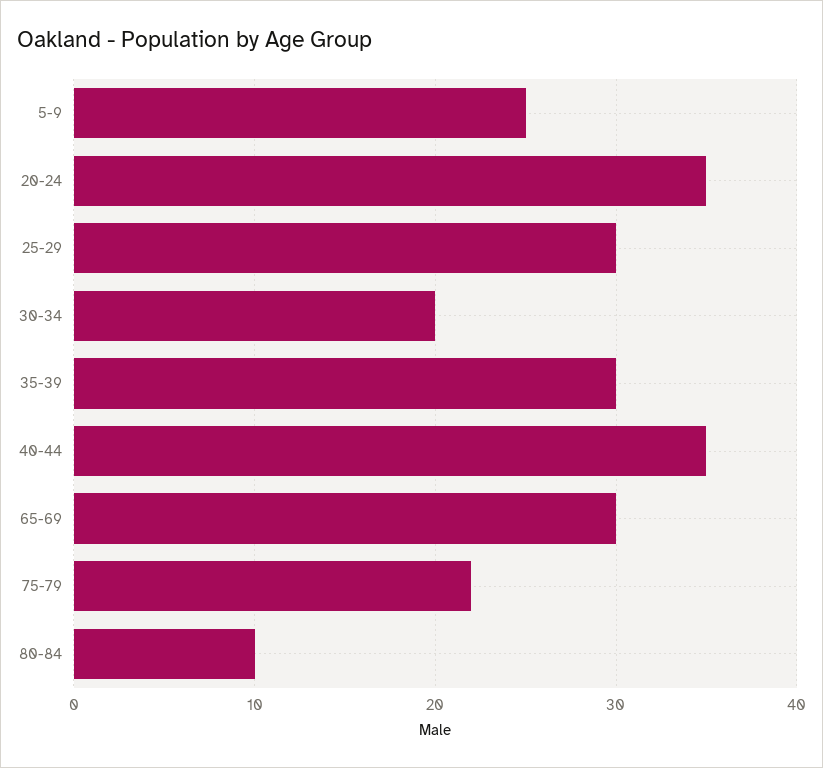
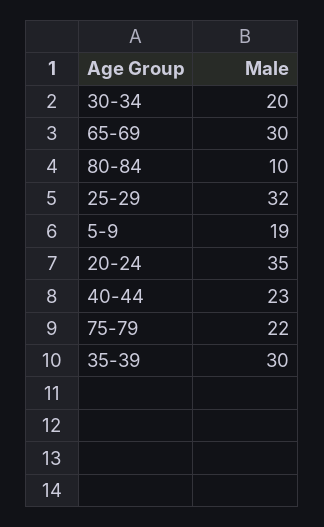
  {
-   "5-9": 25,
+   "5-9": 19,
    "20-24": 35,
-   "25-29": 30,
+   "25-29": 32,
    "30-34": 20,
    "35-39": 30,
-   "40-44": 35,
+   "40-44": 23,
    "65-69": 30,
    "75-79": 22,
    "80-84": 10
  }

